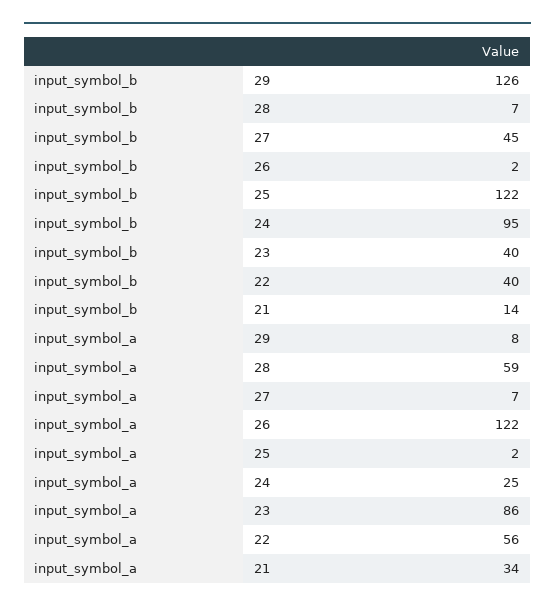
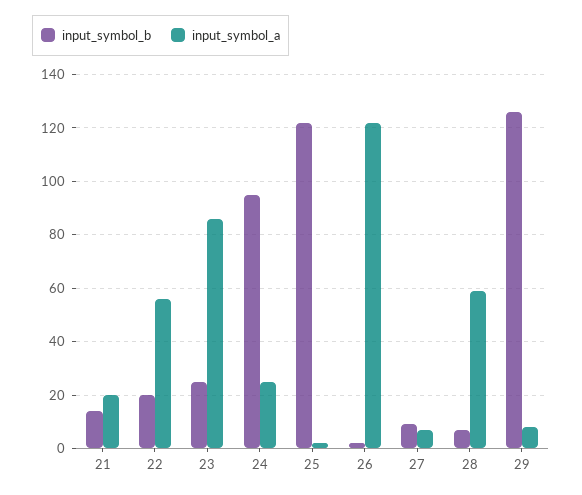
  {
    "input_symbol_b": {
      "29": 126,
      "28": 7,
-     "27": 45,
+     "27": 10,
      "26": 2,
      "25": 122,
      "24": 95,
-     "23": 40,
+     "23": 25,
-     "22": 40,
+     "22": 20,
      "21": 14
    },
    "input_symbol_a": {
      "29": 8,
      "28": 59,
      "27": 7,
      "26": 122,
      "25": 2,
      "24": 25,
      "23": 86,
      "22": 56,
-     "21": 34
+     "21": 20
    }
  }

